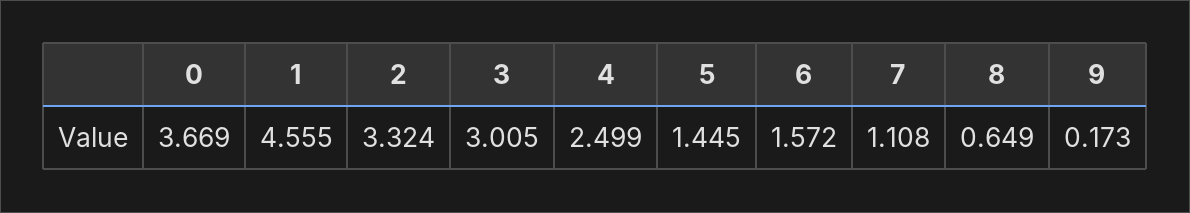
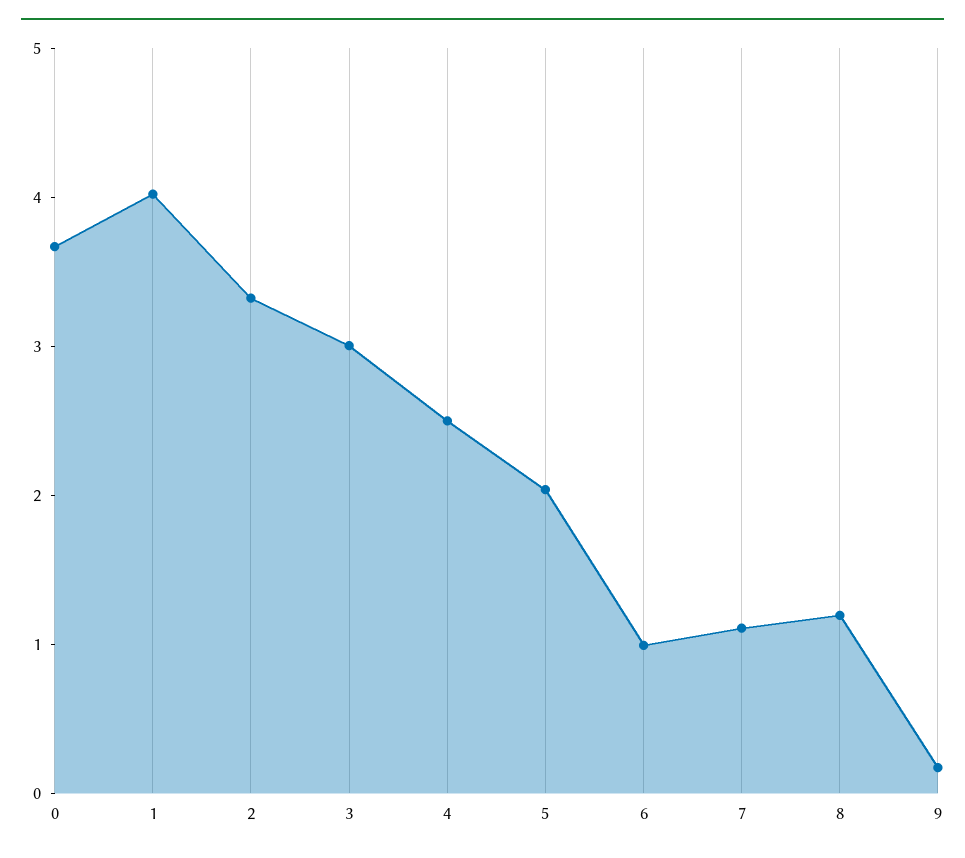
  {
    "0": 3.669,
-   "1": 4.555,
+   "1": 4,
    "2": 3.324,
    "3": 3.005,
    "4": 2.499,
-   "5": 1.445,
+   "5": 2,
-   "6": 1.572,
+   "6": 1,
    "7": 1.108,
-   "8": 0.649,
+   "8": 1.2,
    "9": 0.173
  }

